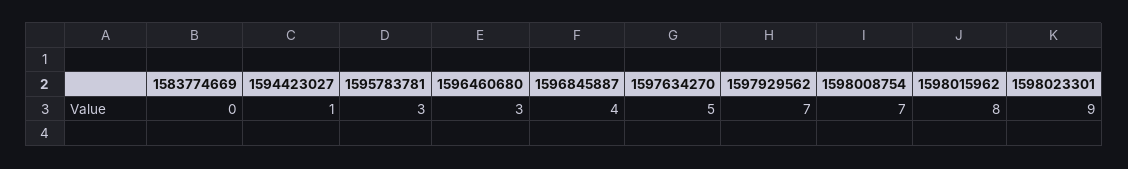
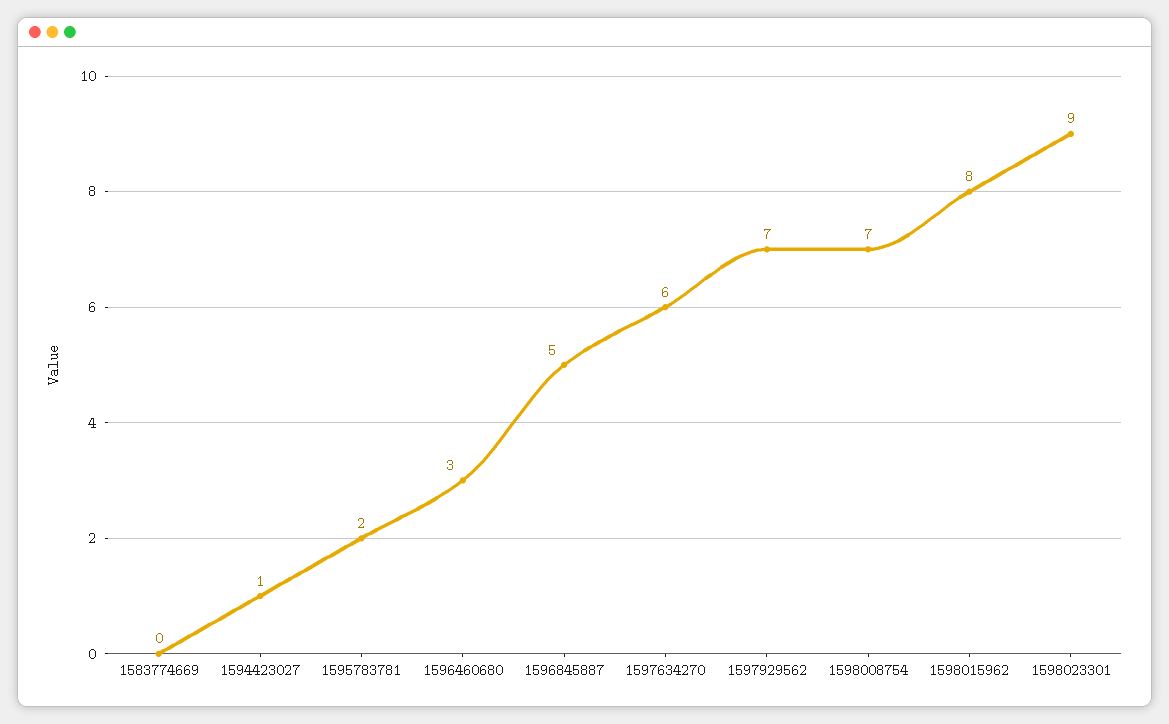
  {
    "1583774669": 0,
    "1594423027": 1,
-   "1595783781": 3,
+   "1595783781": 2,
    "1596460680": 3,
-   "1596845887": 4,
+   "1596845887": 5,
-   "1597634270": 5,
+   "1597634270": 6,
    "1597929562": 7,
    "1598008754": 7,
    "1598015962": 8,
    "1598023301": 9
  }

